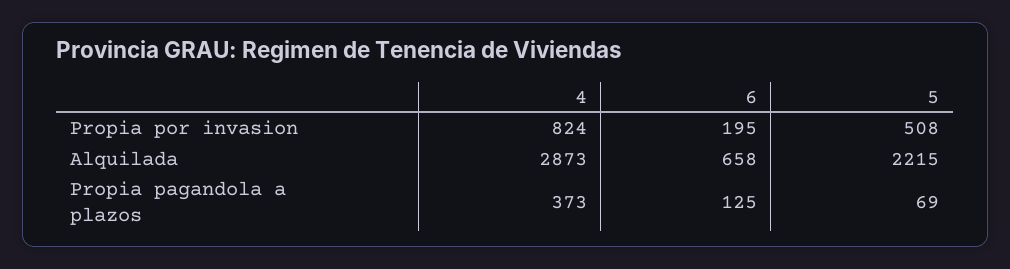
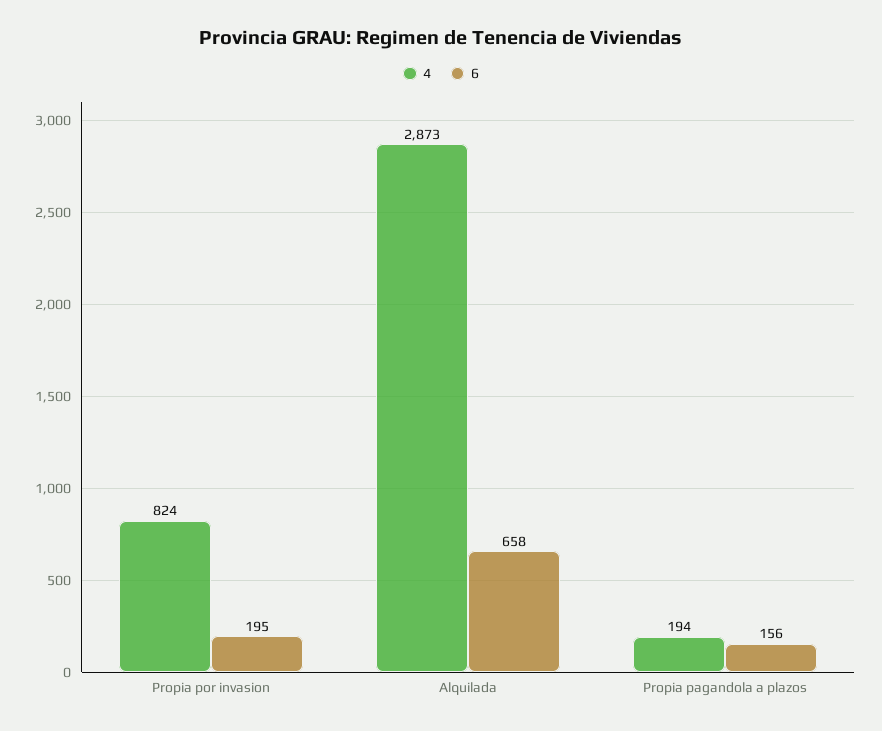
  {
    "4": {
      "Propia por invasion": 824,
      "Alquilada": 2873,
-     "Propia pagandola a plazos": 373
+     "Propia pagandola a plazos": 194
    },
    "6": {
      "Propia por invasion": 195,
      "Alquilada": 658,
-     "Propia pagandola a plazos": 125
+     "Propia pagandola a plazos": 156
-   },
+   }
-   "5": {
-     "Propia por invasion": 508,
-     "Alquilada": 2215,
-     "Propia pagandola a plazos": 69
-   }
  }

